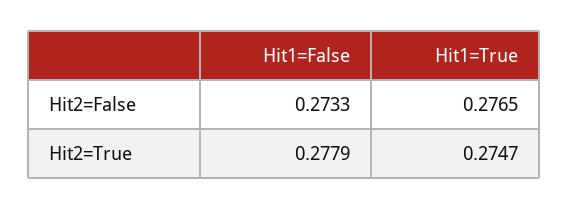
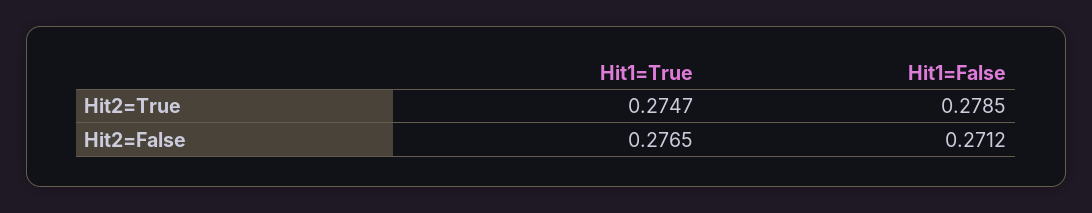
  {
    "Hit1=False": {
-     "Hit2=False": 0.2733,
+     "Hit2=False": 0.2712,
-     "Hit2=True": 0.2779
+     "Hit2=True": 0.2785
    },
    "Hit1=True": {
      "Hit2=False": 0.2765,
      "Hit2=True": 0.2747
    }
  }

